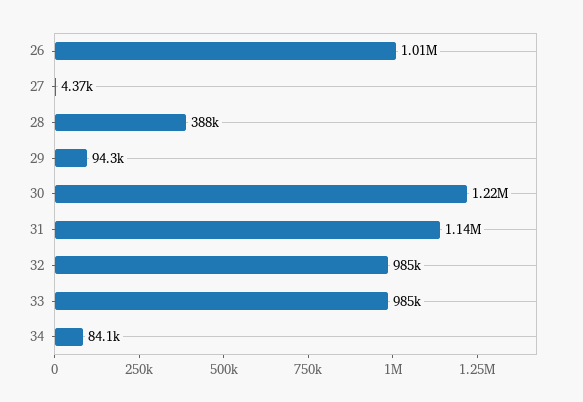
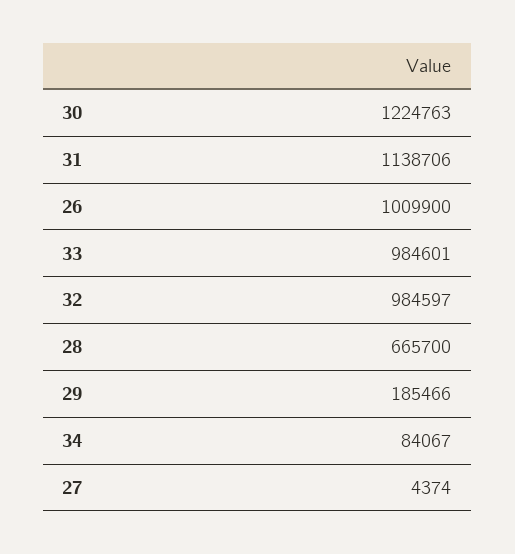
  {
    "26": 1009900,
    "27": 4374,
-   "28": 388000,
+   "28": 665700,
-   "29": 94300,
+   "29": 185466,
    "30": 1224763,
    "31": 1138706,
    "32": 984597,
    "33": 984601,
    "34": 84067
  }

